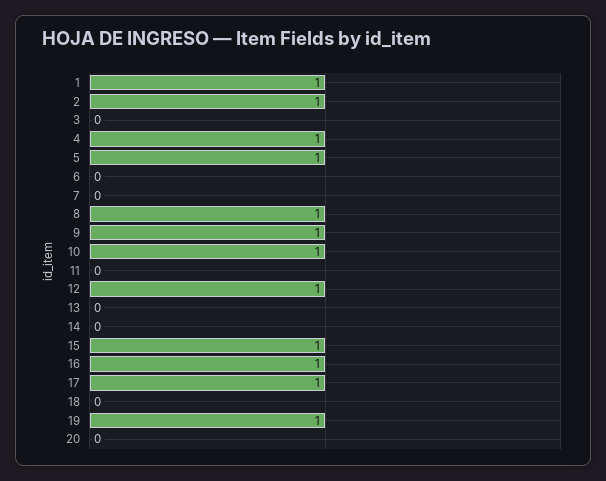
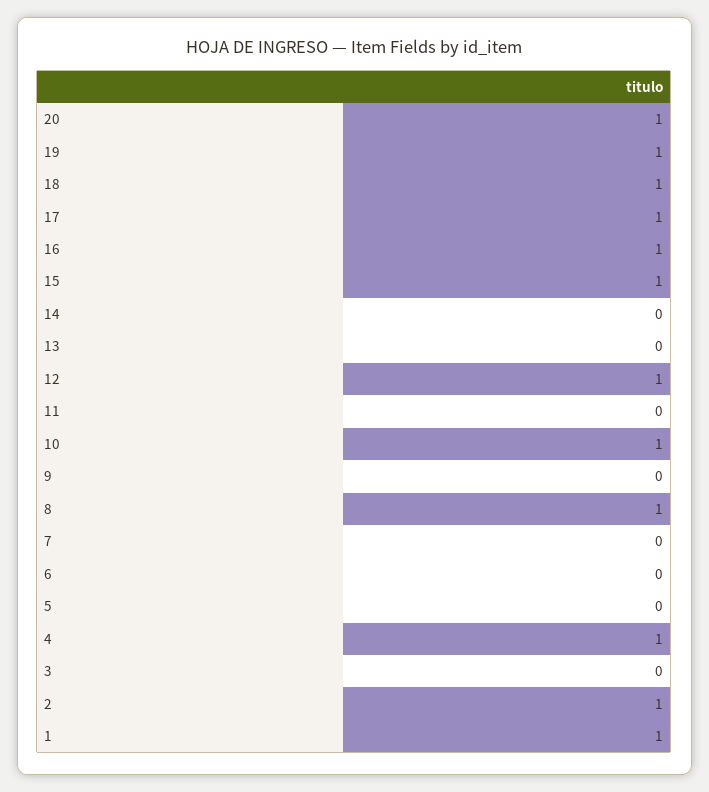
  {
    "1": 1,
    "2": 1,
    "3": 0,
    "4": 1,
-   "5": 1,
+   "5": 0,
    "6": 0,
    "7": 0,
    "8": 1,
-   "9": 1,
+   "9": 0,
    "10": 1,
    "11": 0,
    "12": 1,
    "13": 0,
    "14": 0,
    "15": 1,
    "16": 1,
    "17": 1,
-   "18": 0,
+   "18": 1,
    "19": 1,
-   "20": 0
+   "20": 1
  }

